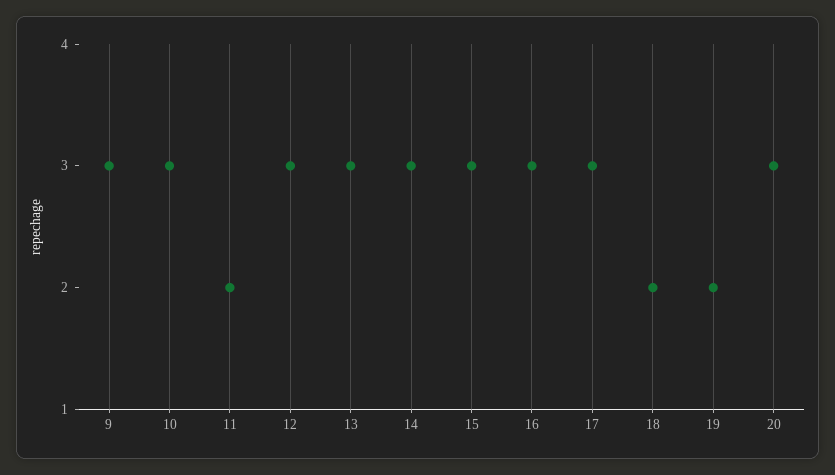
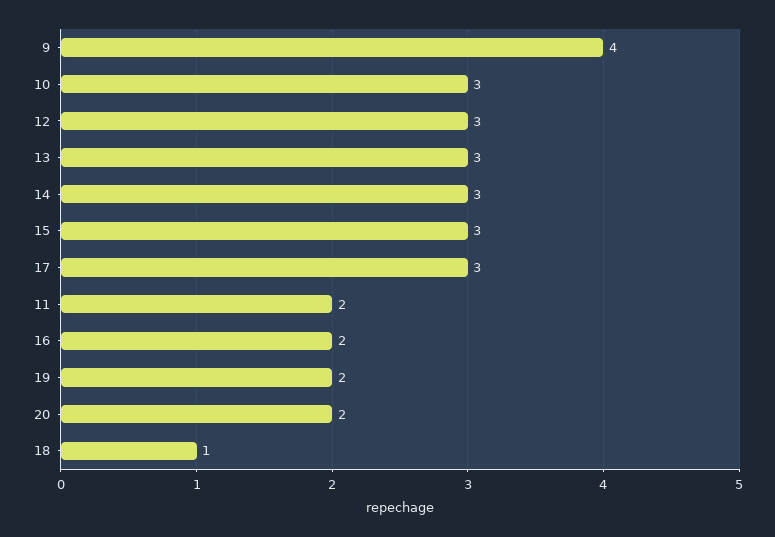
  {
-   "9": 3,
+   "9": 4,
    "10": 3,
    "11": 2,
    "12": 3,
    "13": 3,
    "14": 3,
    "15": 3,
-   "16": 3,
+   "16": 2,
    "17": 3,
-   "18": 2,
+   "18": 1,
    "19": 2,
-   "20": 3
+   "20": 2
  }

